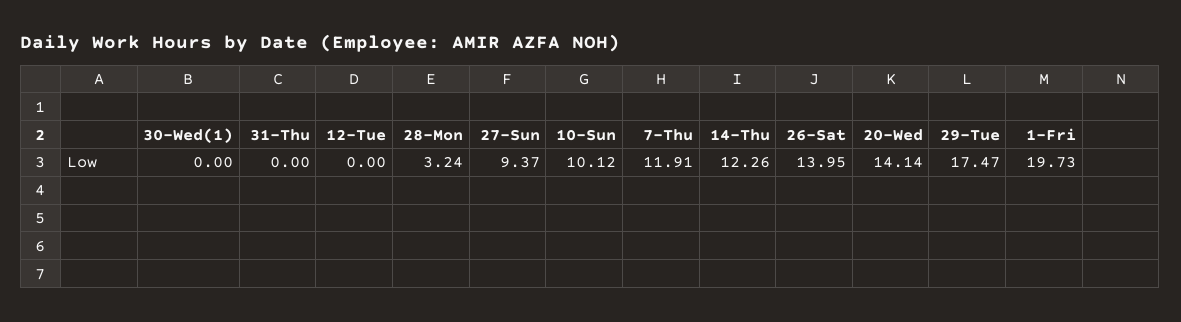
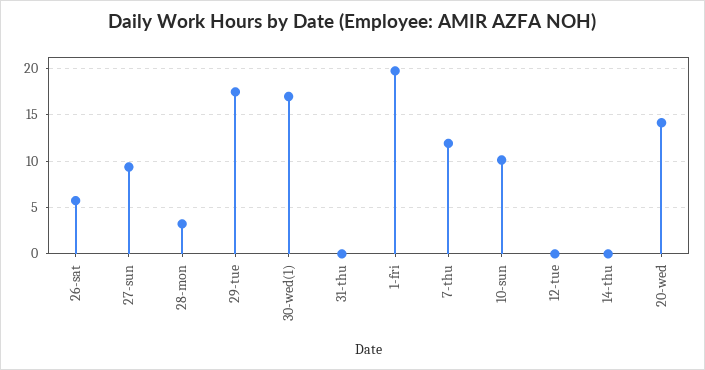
  {
-   "30-Wed(1)": 0,
+   "30-Wed(1)": 17,
    "31-Thu": 0,
    "12-Tue": 0,
    "28-Mon": 3.24,
    "27-Sun": 9.37,
    "10-Sun": 10.12,
    "7-Thu": 11.91,
-   "14-Thu": 12.26,
+   "14-Thu": 0,
-   "26-Sat": 13.95,
+   "26-Sat": 6,
    "20-Wed": 14.14,
    "29-Tue": 17.47,
    "1-Fri": 19.73
  }

